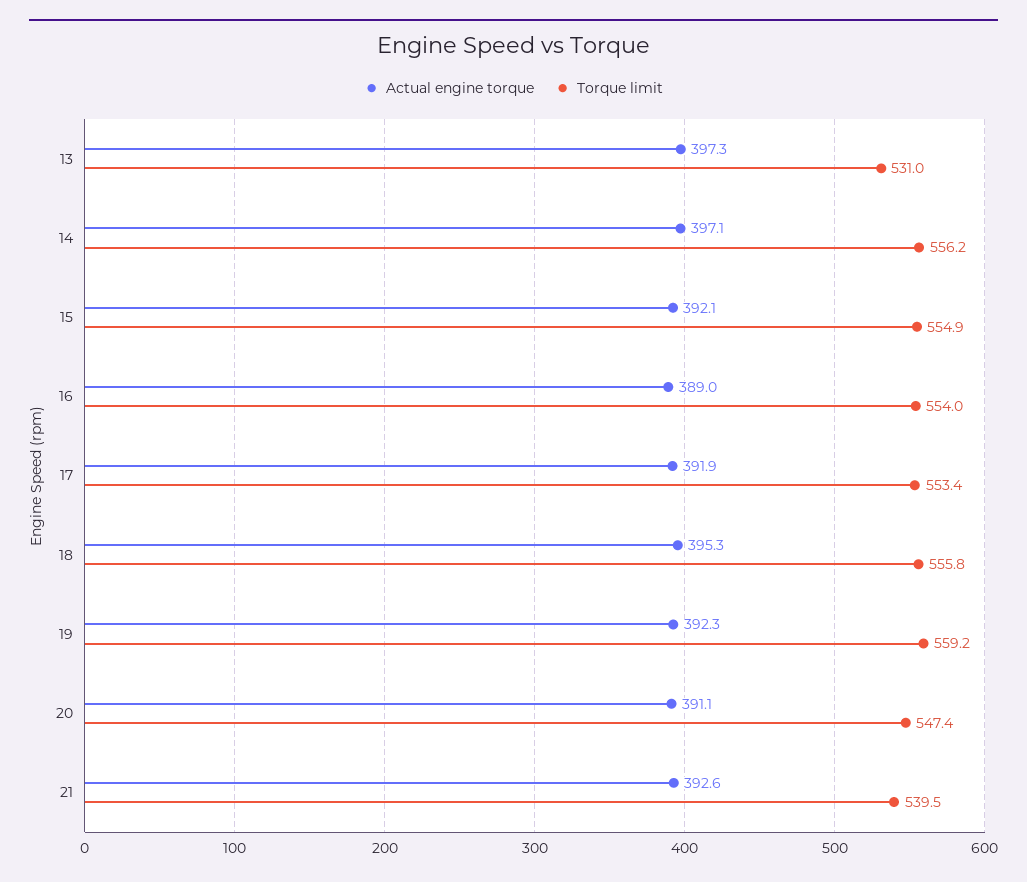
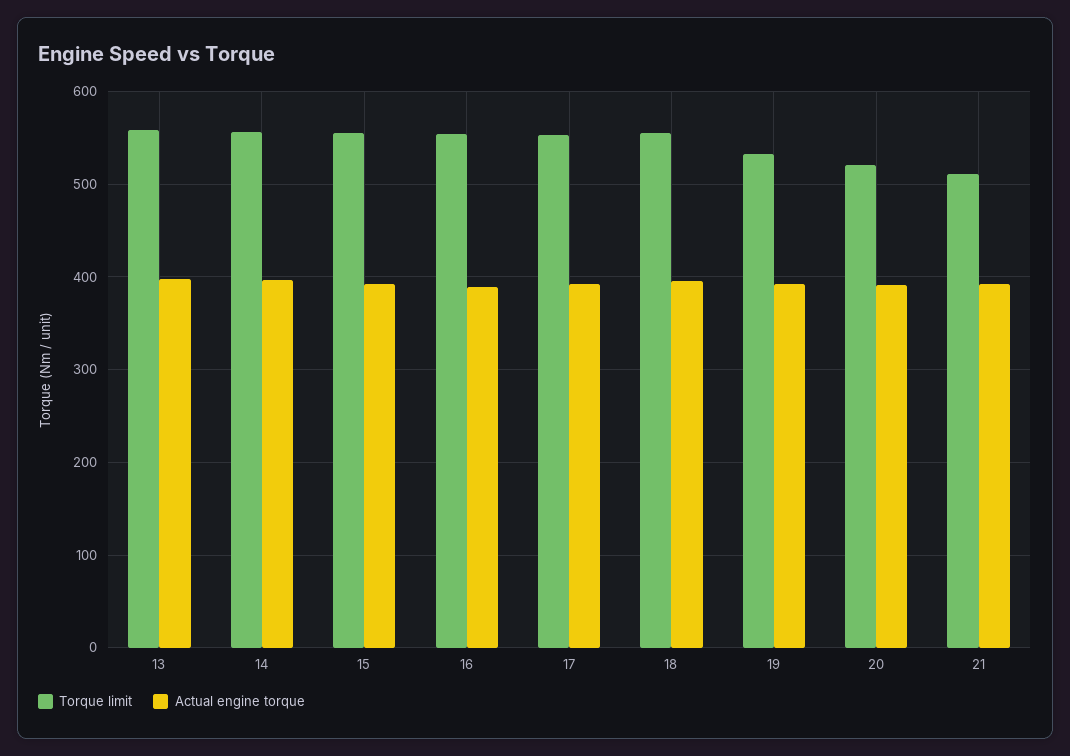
  {
    "Actual engine torque": {
      "13": 397.3,
      "14": 397.1,
      "15": 392.1,
      "16": 389,
      "17": 391.9,
      "18": 395.3,
      "19": 392.3,
      "20": 391.1,
      "21": 392.6
    },
    "Torque limit": {
-     "13": 531,
+     "13": 560,
      "14": 556.2,
      "15": 554.9,
      "16": 554,
      "17": 553.4,
      "18": 555.8,
-     "19": 559.2,
+     "19": 530,
-     "20": 547.4,
+     "20": 520,
-     "21": 539.5
+     "21": 510
    }
  }

